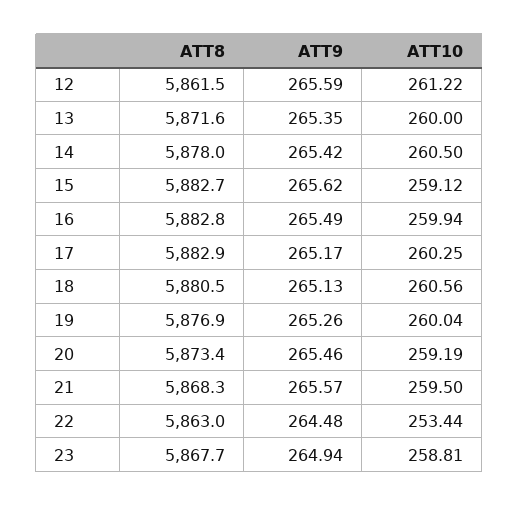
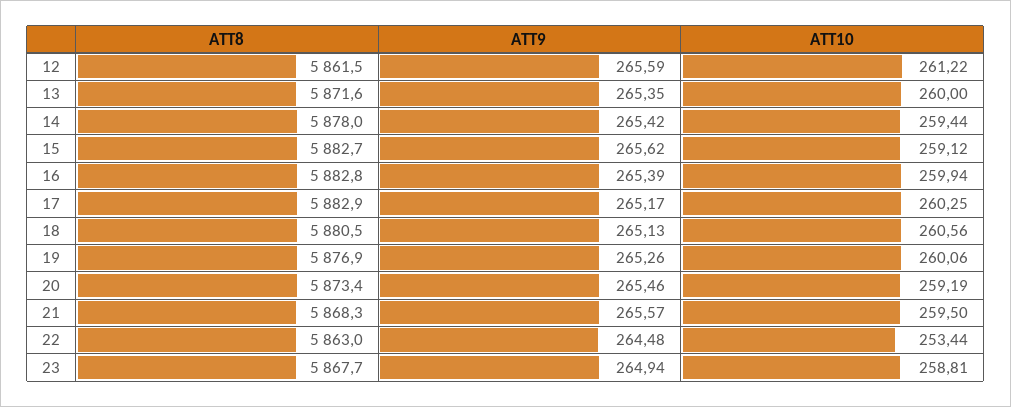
  {
    "ATT8": {
      "12": 5861.5,
      "13": 5871.6,
      "14": 5878,
      "15": 5882.7,
      "16": 5882.8,
      "17": 5882.9,
      "18": 5880.5,
      "19": 5876.9,
      "20": 5873.4,
      "21": 5868.3,
      "22": 5863,
      "23": 5867.7
    },
    "ATT9": {
      "12": 265.59,
      "13": 265.35,
      "14": 265.42,
      "15": 265.62,
-     "16": 265.49,
+     "16": 265.39,
      "17": 265.17,
      "18": 265.13,
      "19": 265.26,
      "20": 265.46,
      "21": 265.57,
      "22": 264.48,
      "23": 264.94
    },
    "ATT10": {
      "12": 261.22,
      "13": 260,
-     "14": 260.5,
+     "14": 259.44,
      "15": 259.12,
      "16": 259.94,
      "17": 260.25,
      "18": 260.56,
-     "19": 260.04,
+     "19": 260.06,
      "20": 259.19,
      "21": 259.5,
      "22": 253.44,
      "23": 258.81
    }
  }

